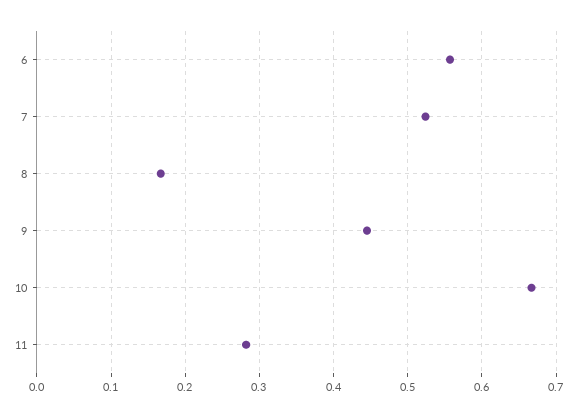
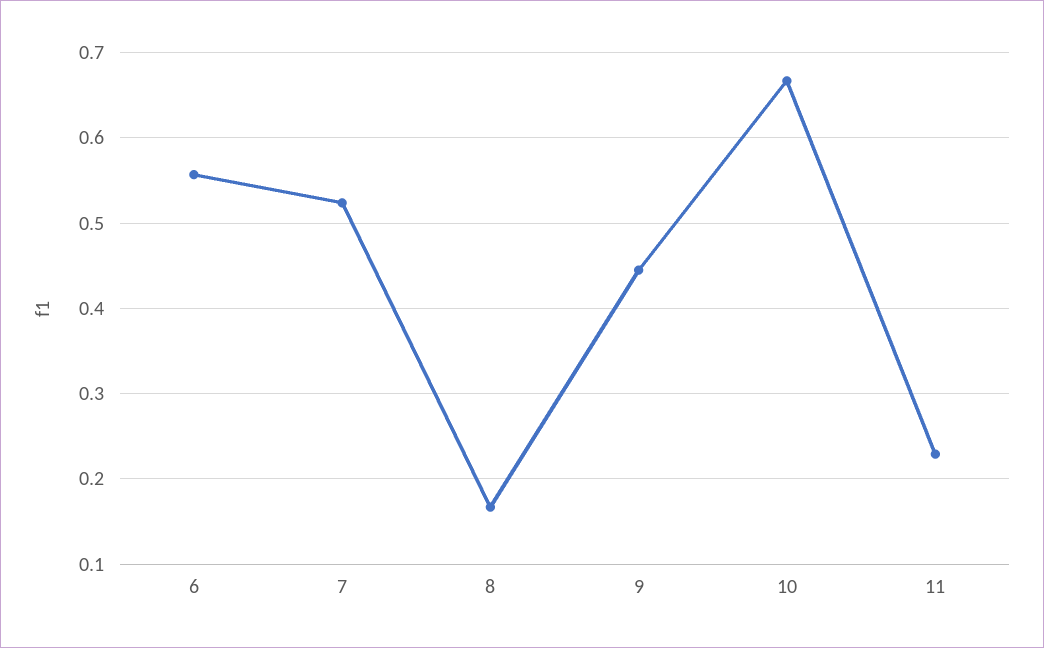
  {
    "6": 0.56,
    "7": 0.52,
    "8": 0.17,
    "9": 0.45,
    "10": 0.67,
-   "11": 0.28
+   "11": 0.23
  }

